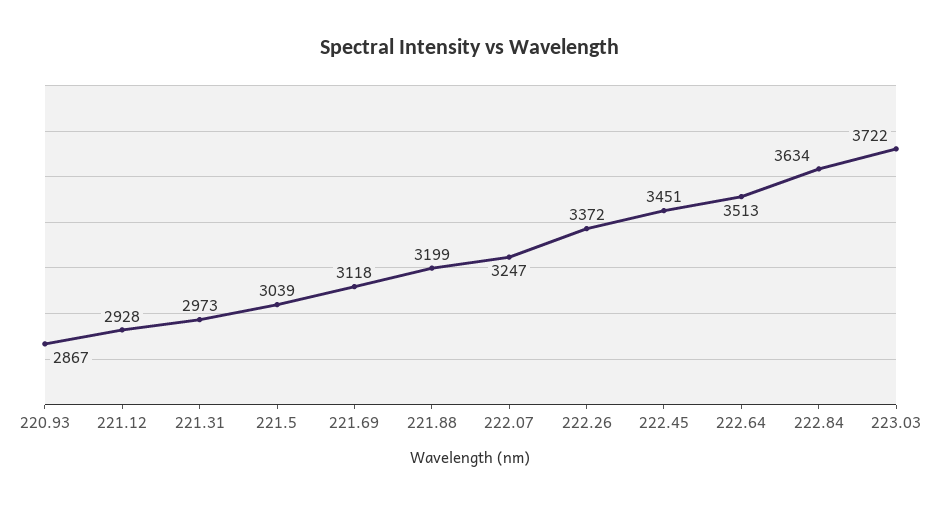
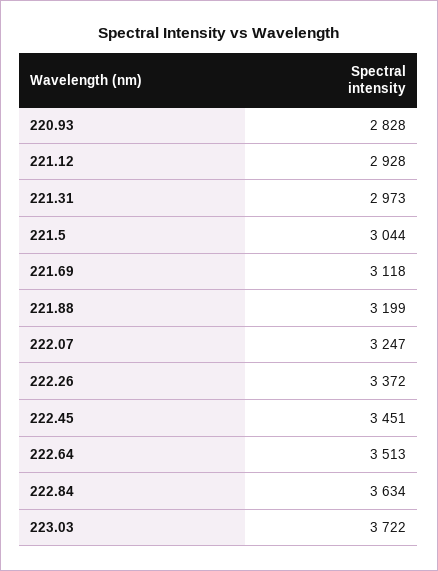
  {
-   "220.93": 2867,
+   "220.93": 2828,
    "221.12": 2928,
    "221.31": 2973,
-   "221.5": 3039,
+   "221.5": 3044,
    "221.69": 3118,
    "221.88": 3199,
    "222.07": 3247,
    "222.26": 3372,
    "222.45": 3451,
    "222.64": 3513,
    "222.84": 3634,
    "223.03": 3722
  }

